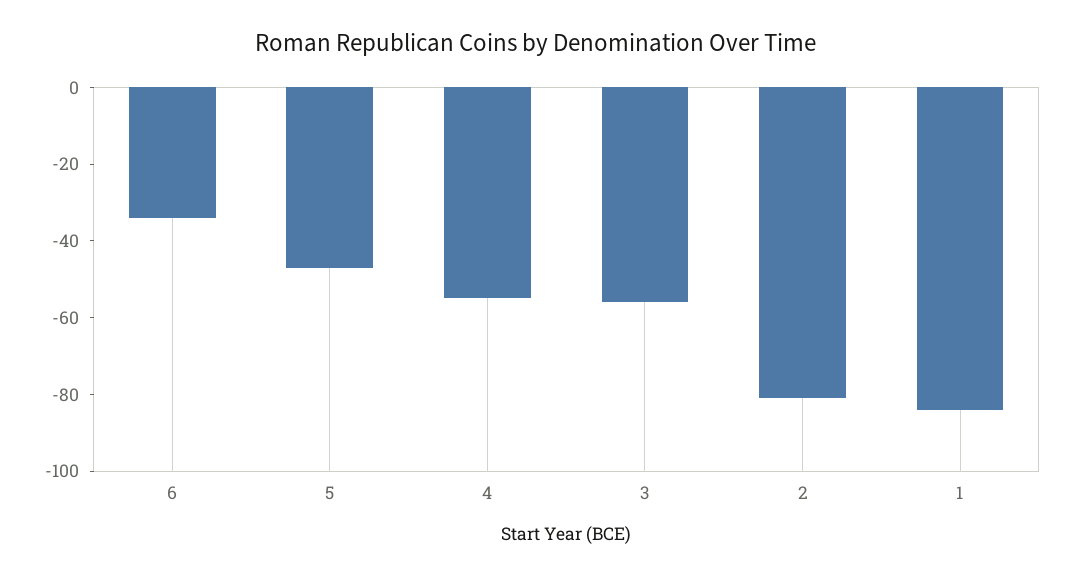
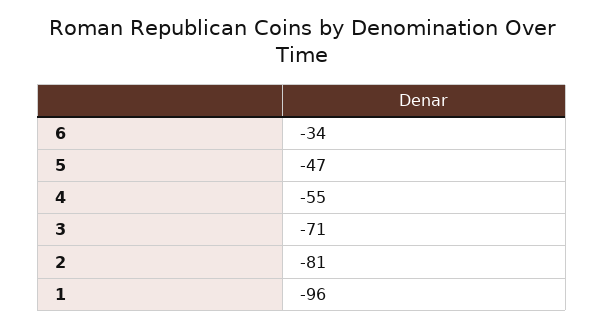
  {
    "6": -34,
    "5": -47,
    "4": -55,
-   "3": -55,
+   "3": -71,
    "2": -81,
-   "1": -85
+   "1": -96
  }

